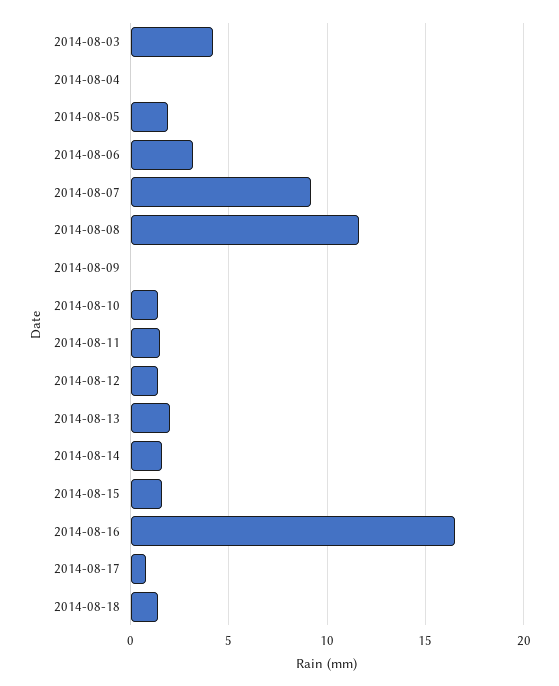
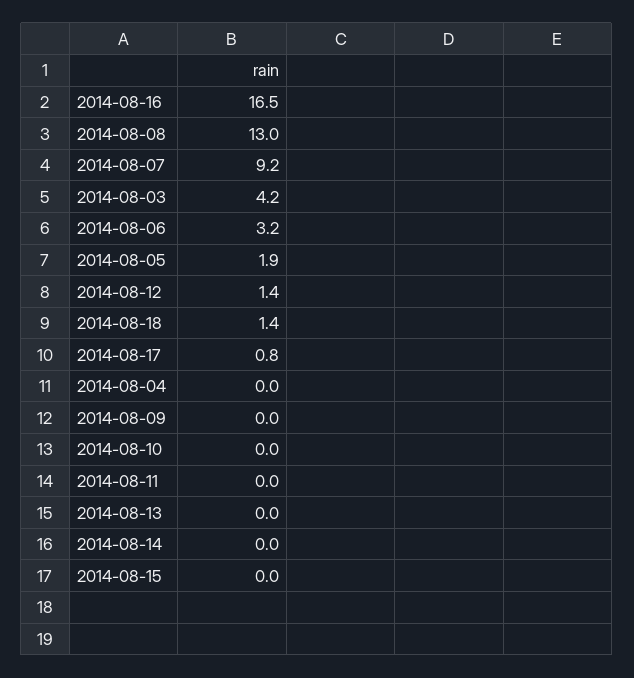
  {
    "2014-08-03": 4.2,
    "2014-08-04": 0,
    "2014-08-05": 1.9,
    "2014-08-06": 3.2,
    "2014-08-07": 9.2,
-   "2014-08-08": 11.5,
+   "2014-08-08": 13,
    "2014-08-09": 0,
-   "2014-08-10": 1.5,
+   "2014-08-10": 0,
-   "2014-08-11": 1.5,
+   "2014-08-11": 0,
    "2014-08-12": 1.4,
-   "2014-08-13": 2,
+   "2014-08-13": 0,
-   "2014-08-14": 1.5,
+   "2014-08-14": 0,
-   "2014-08-15": 1.5,
+   "2014-08-15": 0,
    "2014-08-16": 16.5,
    "2014-08-17": 0.8,
    "2014-08-18": 1.4
  }

